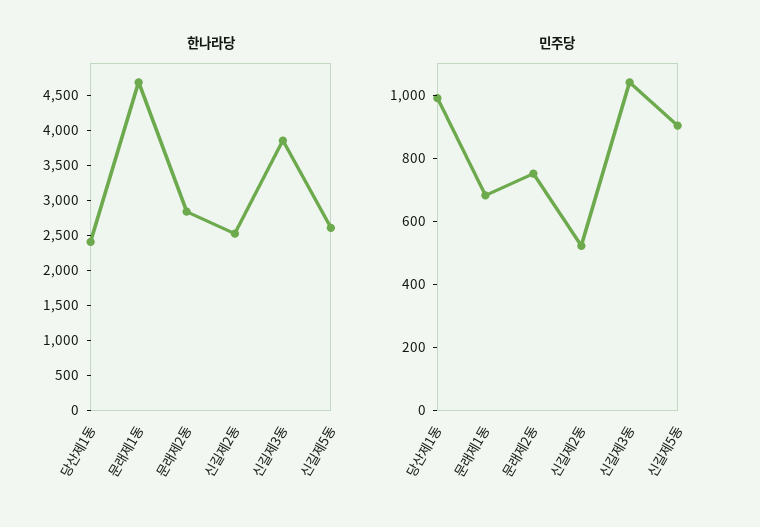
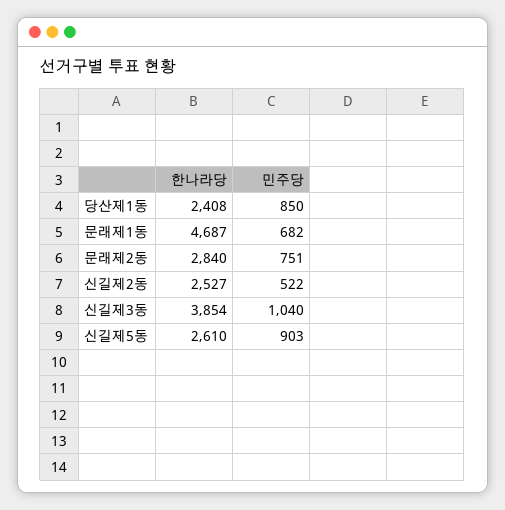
  {
    "한나라당": {
      "당산제1동": 2408,
      "문래제1동": 4687,
      "문래제2동": 2840,
      "신길제2동": 2527,
      "신길제3동": 3854,
      "신길제5동": 2610
    },
    "민주당": {
-     "당산제1동": 1000,
+     "당산제1동": 850,
      "문래제1동": 682,
      "문래제2동": 751,
      "신길제2동": 522,
      "신길제3동": 1040,
      "신길제5동": 903
    }
  }

